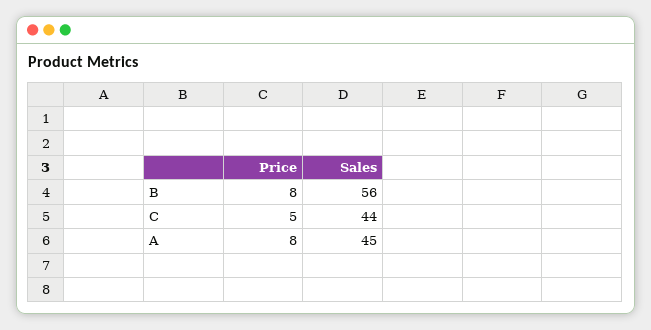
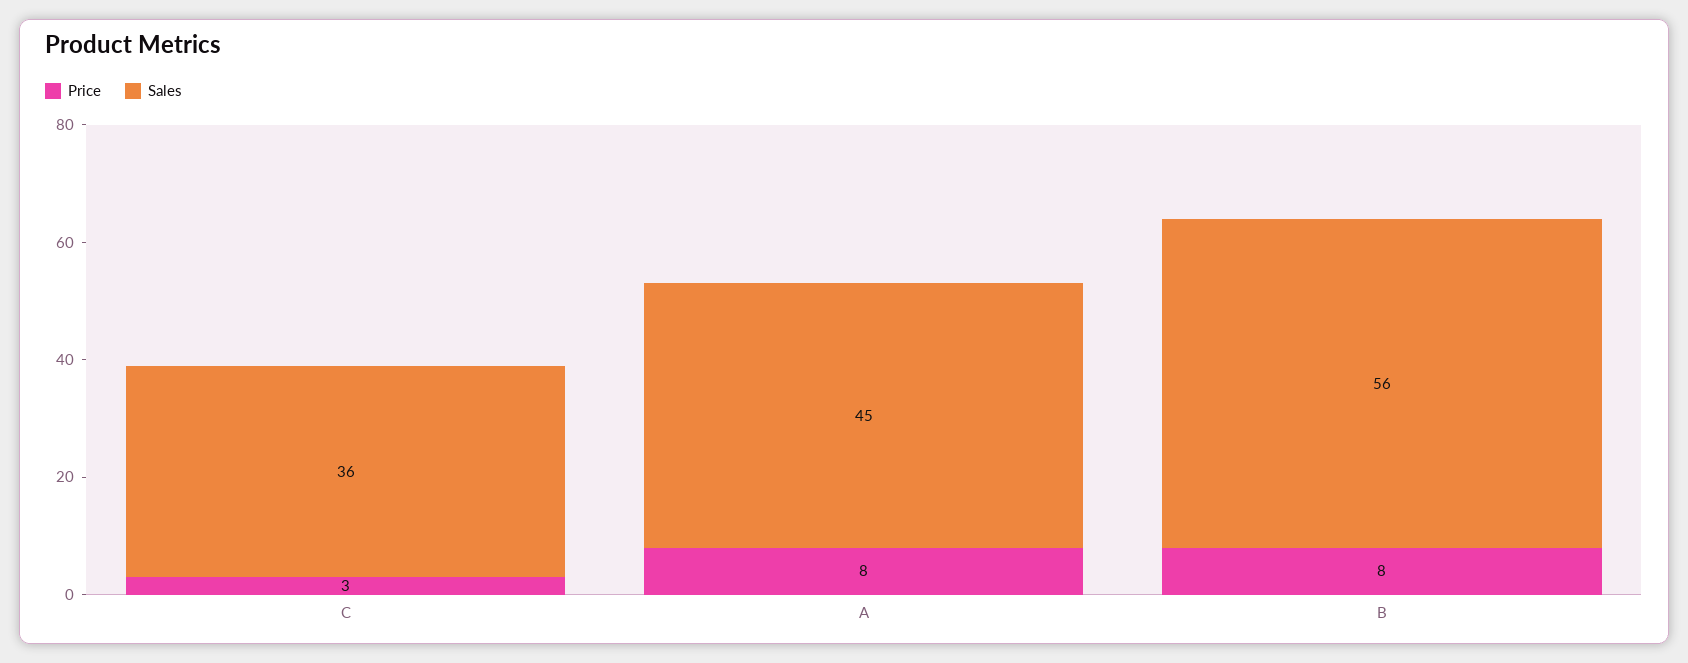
  {
    "Price": {
      "B": 8,
-     "C": 5,
+     "C": 3,
      "A": 8
    },
    "Sales": {
      "B": 56,
-     "C": 44,
+     "C": 36,
      "A": 45
    }
  }

